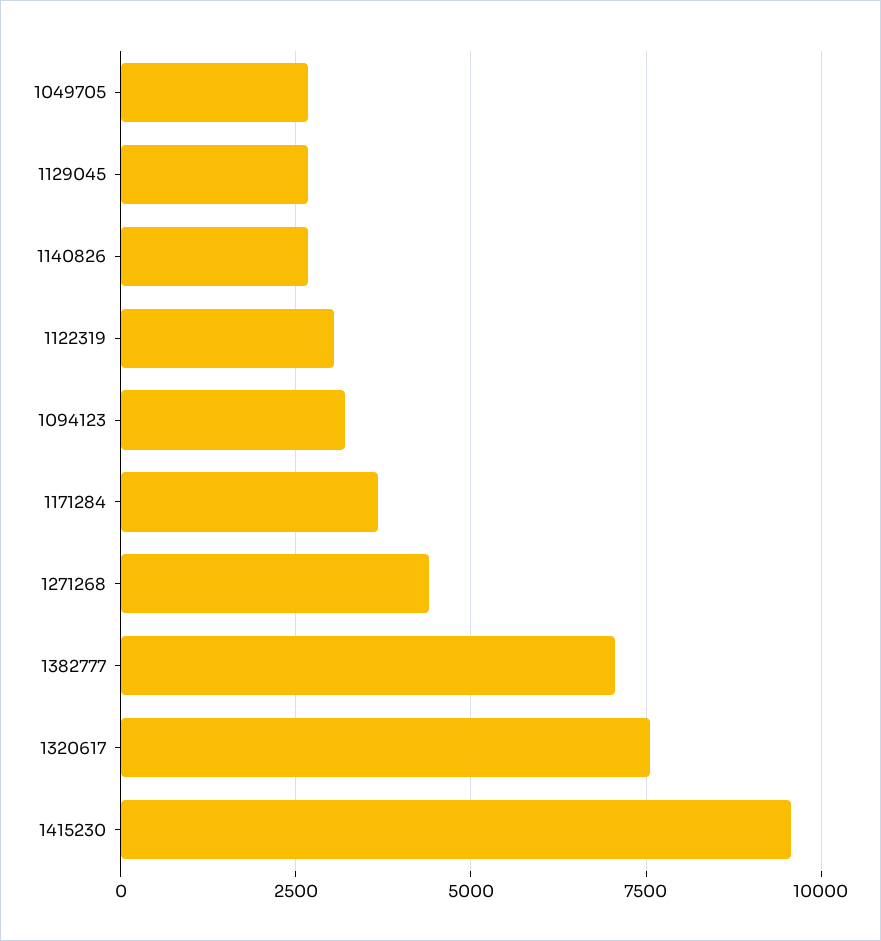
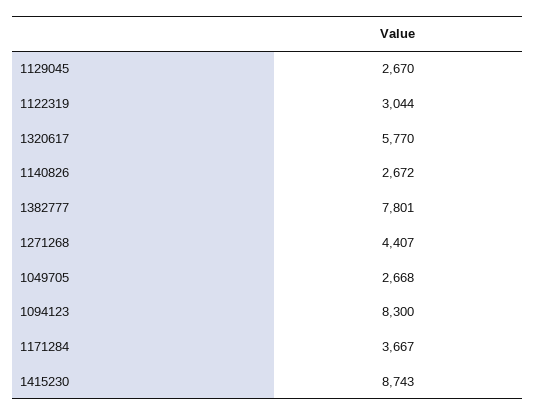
  {
    "1049705": 2668,
    "1129045": 2670,
    "1140826": 2672,
    "1122319": 3044,
-   "1094123": 3250,
+   "1094123": 8300,
    "1171284": 3667,
    "1271268": 4407,
-   "1382777": 7000,
+   "1382777": 7801,
-   "1320617": 7500,
+   "1320617": 5770,
-   "1415230": 9500
+   "1415230": 8743
  }

